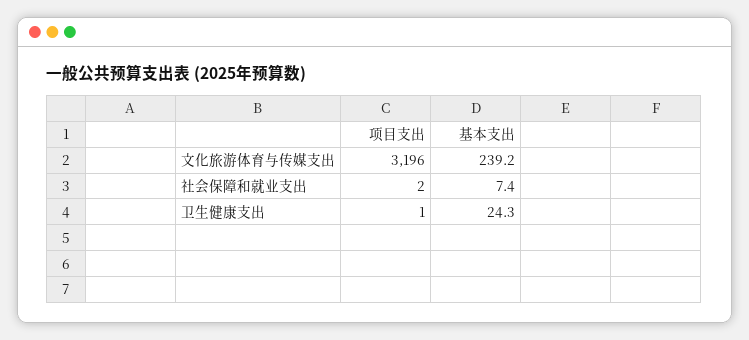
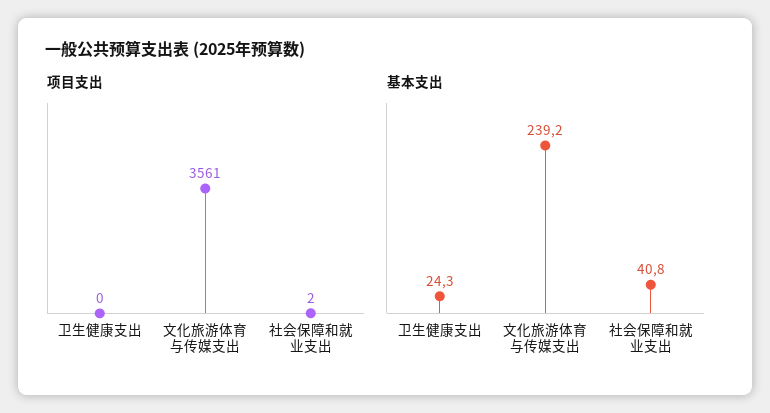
  {
    "项目支出": {
-     "文化旅游体育与传媒支出": 3196,
+     "文化旅游体育与传媒支出": 3561,
      "社会保障和就业支出": 2,
-     "卫生健康支出": 1
+     "卫生健康支出": 0
    },
    "基本支出": {
      "文化旅游体育与传媒支出": 239.2,
-     "社会保障和就业支出": 7.4,
+     "社会保障和就业支出": 40.8,
      "卫生健康支出": 24.3
    }
  }

